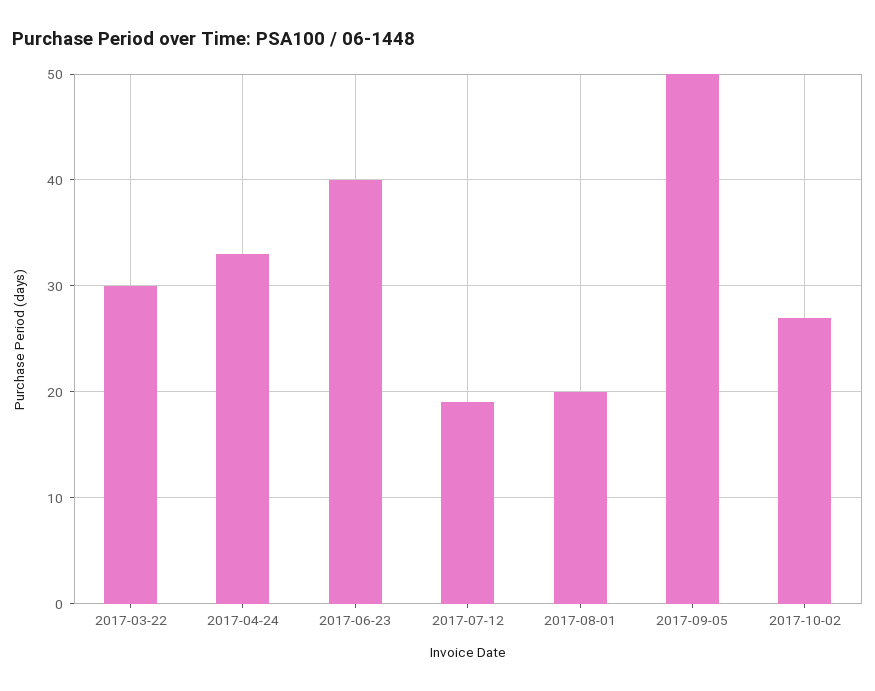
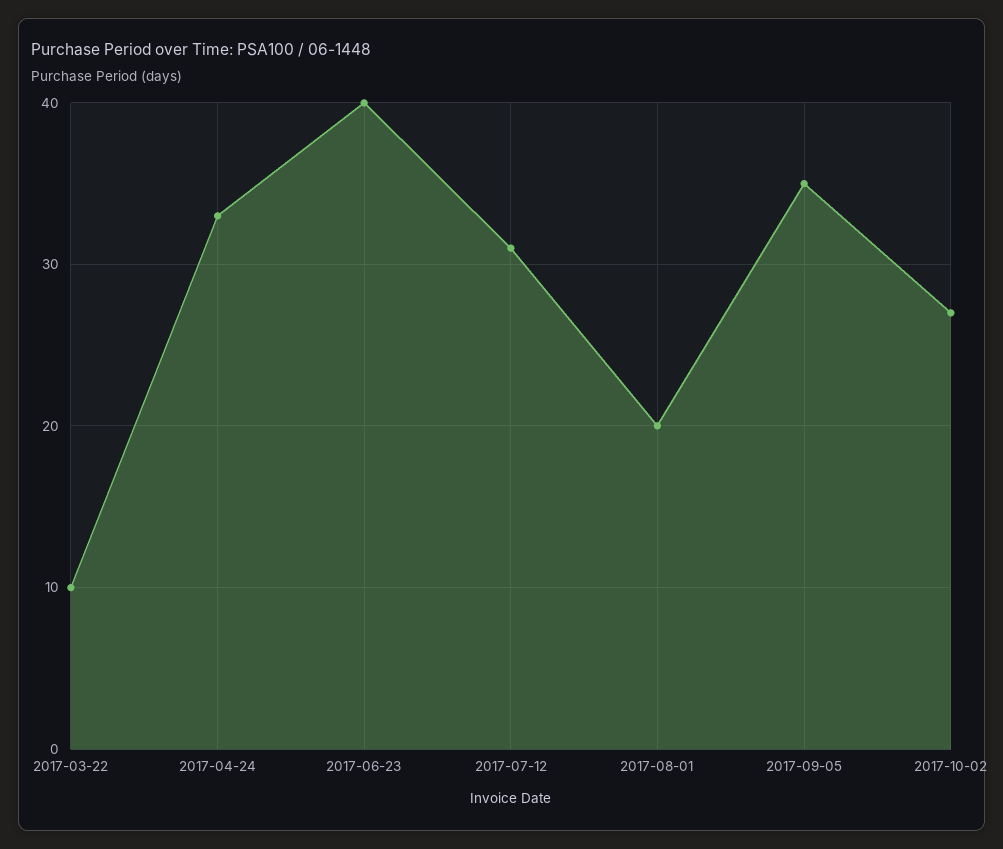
  {
-   "2017-03-22": 30,
+   "2017-03-22": 10,
    "2017-04-24": 33,
    "2017-06-23": 40,
-   "2017-07-12": 19,
+   "2017-07-12": 31,
    "2017-08-01": 20,
-   "2017-09-05": 50,
+   "2017-09-05": 35,
    "2017-10-02": 27
  }

